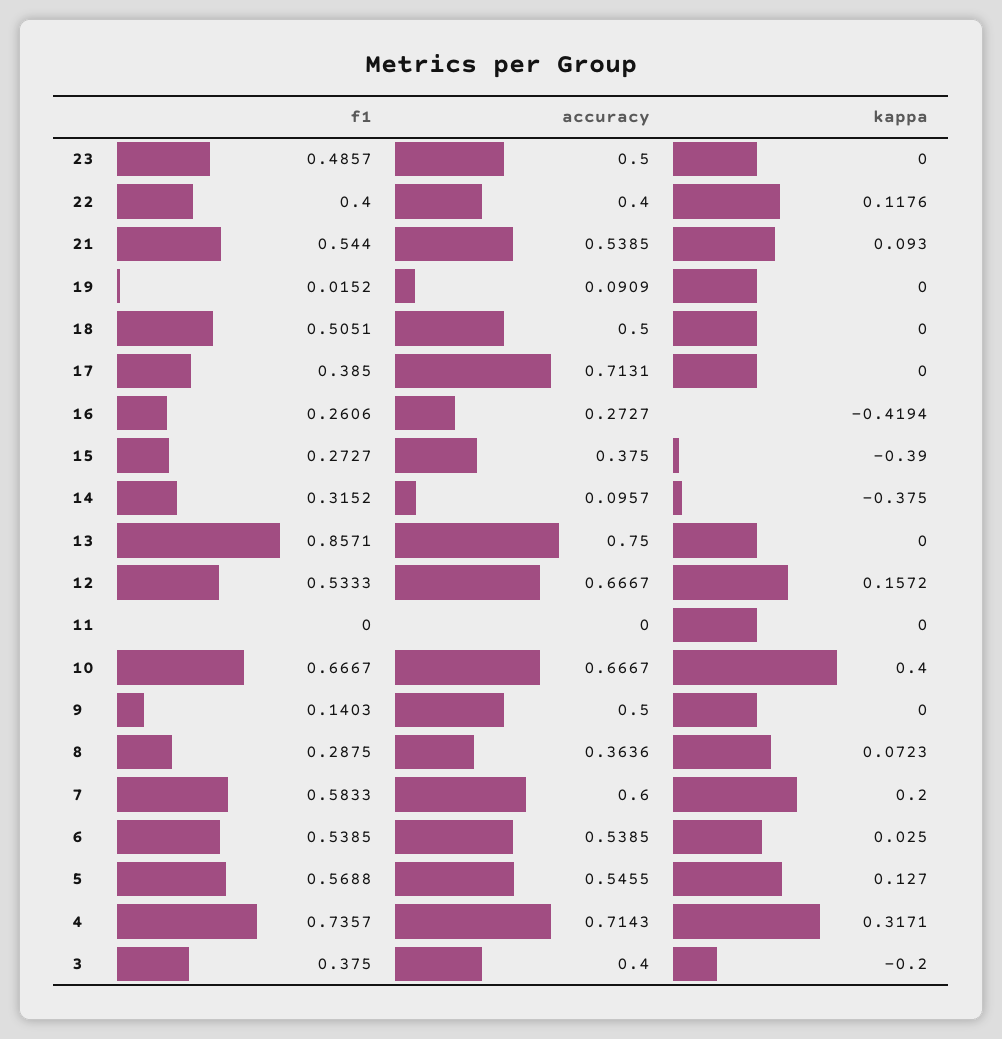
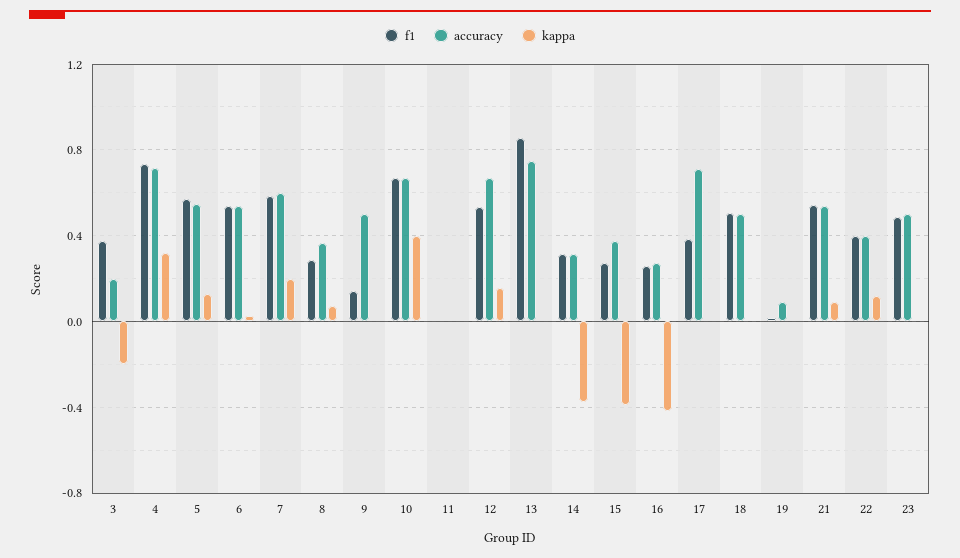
  {
    "f1": {
      "23": 0.4857,
      "22": 0.4,
      "21": 0.544,
      "19": 0.0152,
      "18": 0.5051,
      "17": 0.385,
      "16": 0.2606,
      "15": 0.2727,
      "14": 0.3152,
      "13": 0.8571,
      "12": 0.5333,
      "11": 0,
      "10": 0.6667,
      "9": 0.1403,
      "8": 0.2875,
      "7": 0.5833,
      "6": 0.5385,
      "5": 0.5688,
      "4": 0.7357,
      "3": 0.375
    },
    "accuracy": {
      "23": 0.5,
      "22": 0.4,
      "21": 0.5385,
      "19": 0.0909,
      "18": 0.5,
      "17": 0.7131,
      "16": 0.2727,
      "15": 0.375,
-     "14": 0.0957,
+     "14": 0.3,
      "13": 0.75,
      "12": 0.6667,
      "11": 0,
      "10": 0.6667,
      "9": 0.5,
      "8": 0.3636,
      "7": 0.6,
      "6": 0.5385,
      "5": 0.5455,
      "4": 0.7143,
-     "3": 0.4
+     "3": 0.2
    },
    "kappa": {
      "23": 0,
      "22": 0.1176,
      "21": 0.093,
      "19": 0,
      "18": 0,
      "17": 0,
      "16": -0.4194,
      "15": -0.39,
      "14": -0.375,
      "13": 0,
      "12": 0.1572,
      "11": 0,
      "10": 0.4,
      "9": 0,
      "8": 0.0723,
      "7": 0.2,
      "6": 0.025,
      "5": 0.127,
      "4": 0.3171,
      "3": -0.2
    }
  }

